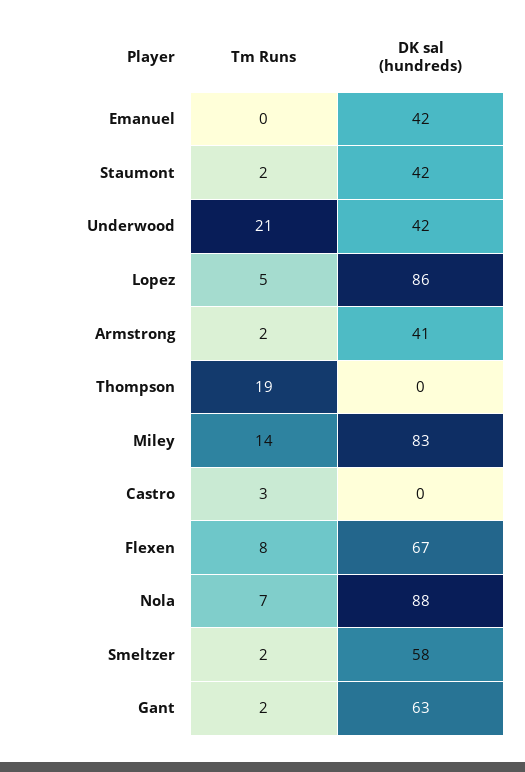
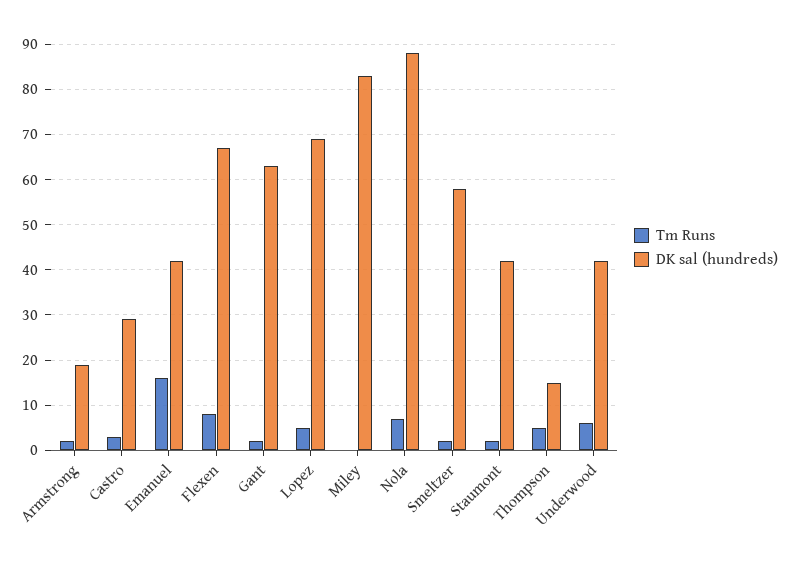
  {
    "Tm Runs": {
-     "Emanuel": 0,
+     "Emanuel": 15,
      "Staumont": 2,
-     "Underwood": 21,
+     "Underwood": 5,
      "Lopez": 5,
      "Armstrong": 2,
-     "Thompson": 19,
+     "Thompson": 5,
-     "Miley": 14,
+     "Miley": 0,
      "Castro": 3,
      "Flexen": 8,
      "Nola": 7,
      "Smeltzer": 2,
      "Gant": 2
    },
    "DK sal (hundreds)": {
      "Emanuel": 42,
      "Staumont": 42,
      "Underwood": 42,
-     "Lopez": 86,
+     "Lopez": 70,
-     "Armstrong": 41,
+     "Armstrong": 20,
-     "Thompson": 0,
+     "Thompson": 15,
      "Miley": 83,
-     "Castro": 0,
+     "Castro": 30,
      "Flexen": 67,
      "Nola": 88,
      "Smeltzer": 58,
      "Gant": 63
    }
  }

